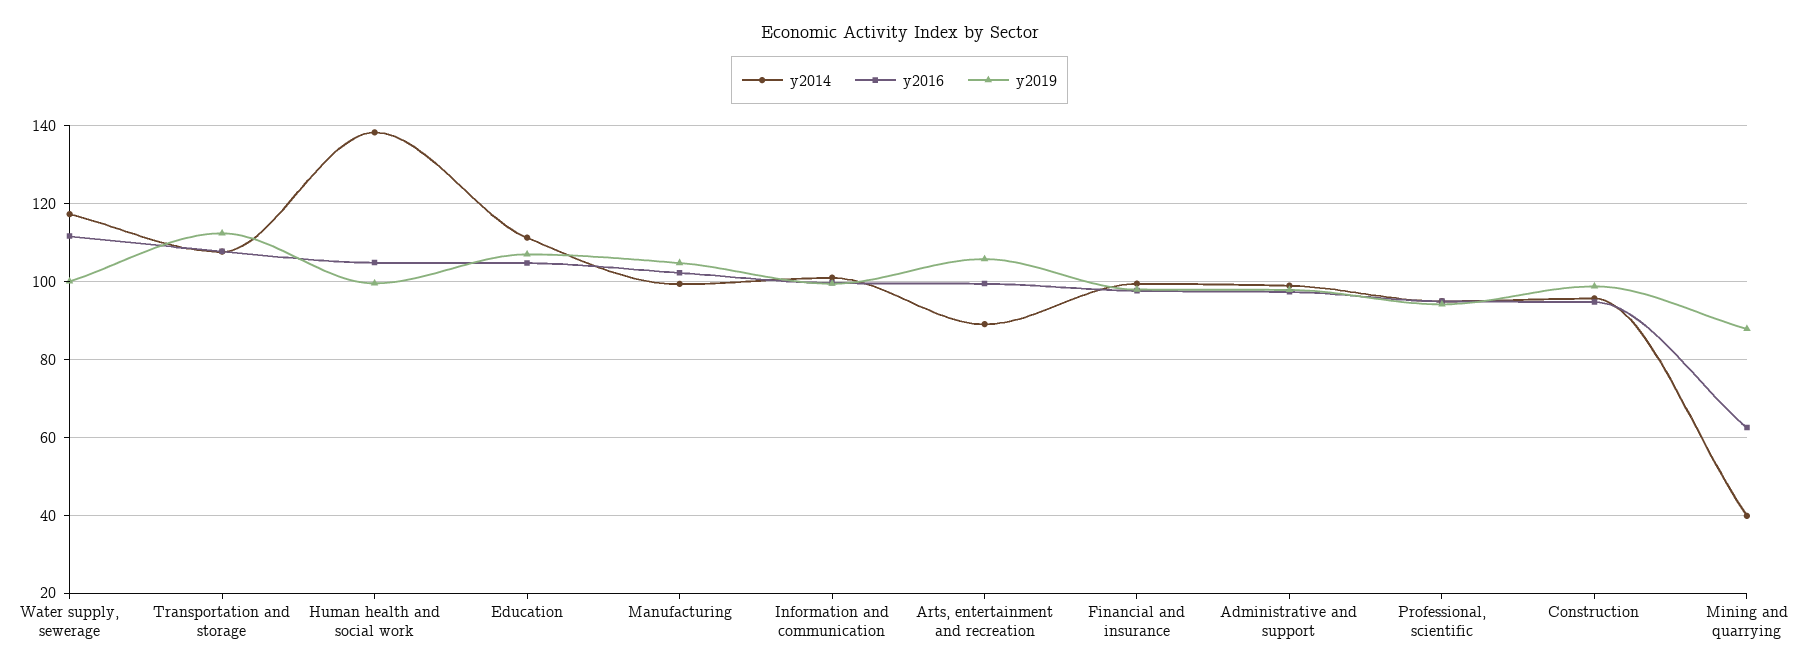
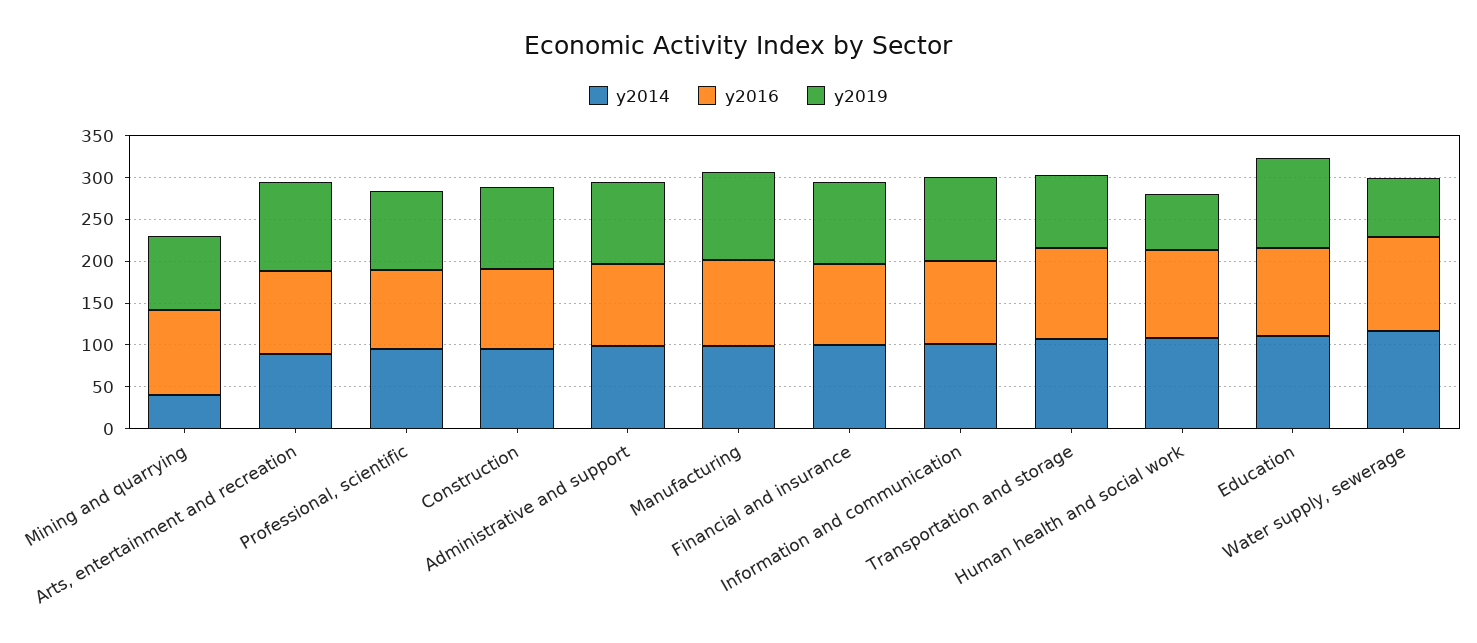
  {
    "y2014": {
      "Water supply, sewerage": 118,
      "Transportation and storage": 108,
-     "Human health and social work": 138,
+     "Human health and social work": 110,
      "Education": 112,
      "Manufacturing": 100,
      "Information and communication": 100,
      "Arts, entertainment and recreation": 90,
      "Financial and insurance": 100,
      "Administrative and support": 98,
      "Professional, scientific": 94,
      "Construction": 96,
      "Mining and quarrying": 40
    },
    "y2016": {
      "Water supply, sewerage": 112,
      "Transportation and storage": 108,
      "Human health and social work": 104,
      "Education": 104,
      "Manufacturing": 102,
      "Information and communication": 100,
      "Arts, entertainment and recreation": 100,
      "Financial and insurance": 98,
      "Administrative and support": 98,
      "Professional, scientific": 94,
      "Construction": 94,
-     "Mining and quarrying": 62
+     "Mining and quarrying": 100
    },
    "y2019": {
-     "Water supply, sewerage": 100,
+     "Water supply, sewerage": 70,
-     "Transportation and storage": 112,
+     "Transportation and storage": 90,
-     "Human health and social work": 100,
+     "Human health and social work": 70,
      "Education": 106,
      "Manufacturing": 104,
      "Information and communication": 100,
      "Arts, entertainment and recreation": 106,
      "Financial and insurance": 98,
      "Administrative and support": 98,
      "Professional, scientific": 94,
      "Construction": 98,
      "Mining and quarrying": 88
    }
  }

